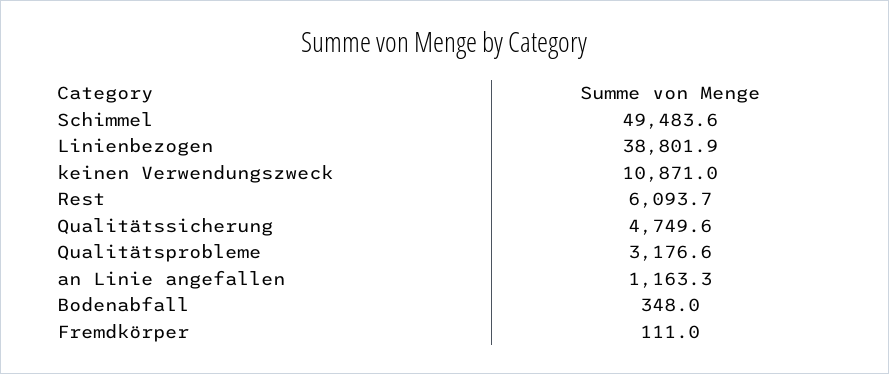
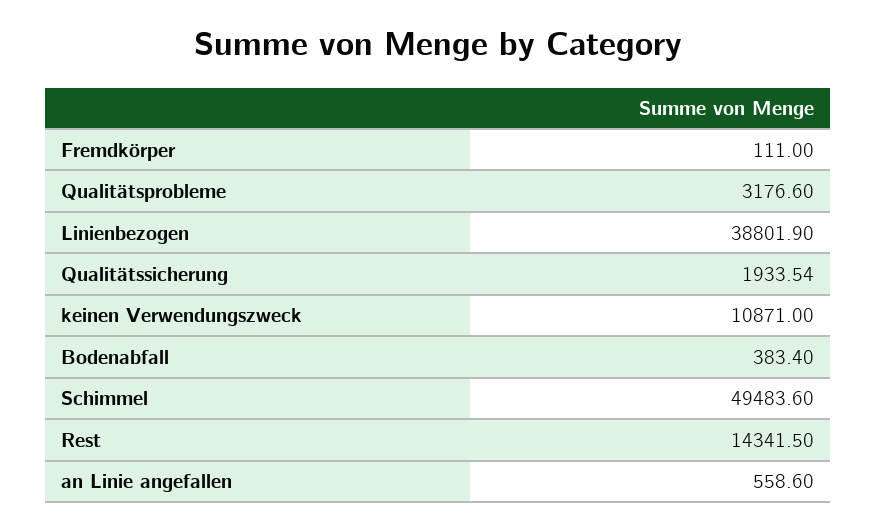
  {
    "Schimmel": 49483.6,
    "Linienbezogen": 38801.9,
    "keinen Verwendungszweck": 10871,
-   "Rest": 6093.7,
+   "Rest": 14341.5,
-   "Qualitätssicherung": 4749.6,
+   "Qualitätssicherung": 1933.54,
    "Qualitätsprobleme": 3176.6,
-   "an Linie angefallen": 1163.3,
+   "an Linie angefallen": 558.6,
-   "Bodenabfall": 348,
+   "Bodenabfall": 383.4,
    "Fremdkörper": 111
  }

